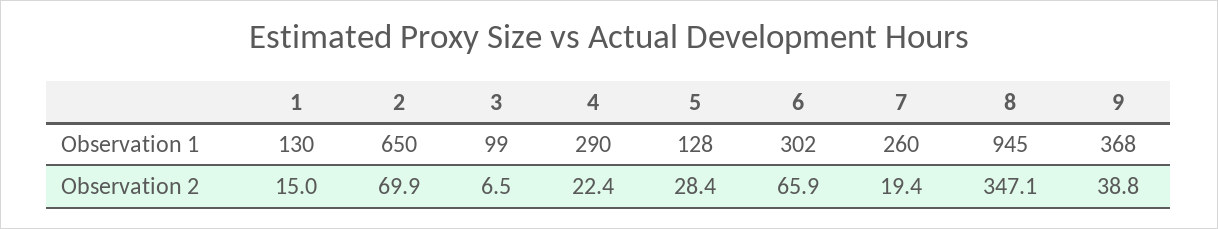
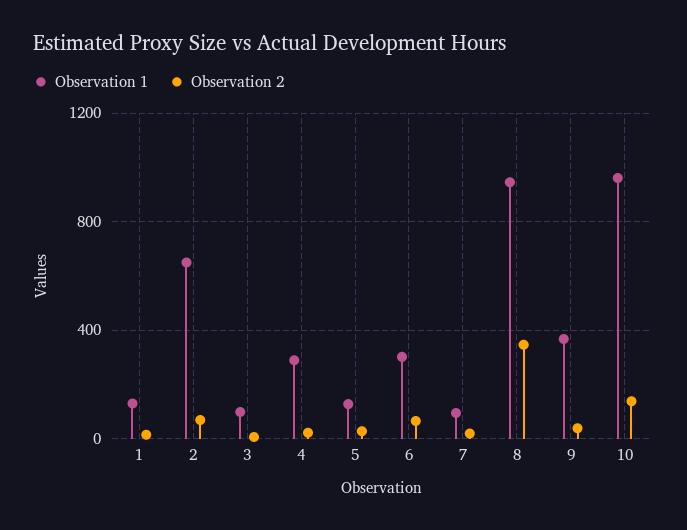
  {
    "Observation 1": {
      "1": 130,
      "2": 650,
      "3": 99,
      "4": 290,
      "5": 128,
      "6": 302,
-     "7": 260,
+     "7": 100,
      "8": 945,
-     "9": 368
+     "9": 368,
+     "10": 950
    },
    "Observation 2": {
      "1": 15,
      "2": 69.9,
      "3": 6.5,
      "4": 22.4,
      "5": 28.4,
      "6": 65.9,
      "7": 19.4,
      "8": 347.1,
-     "9": 38.8
+     "9": 38.8,
+     "10": 150
    }
  }

